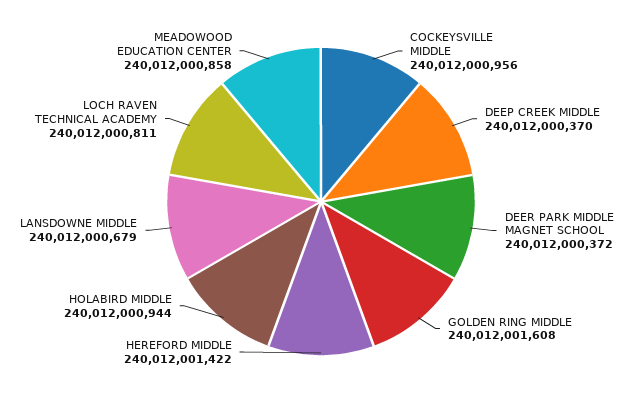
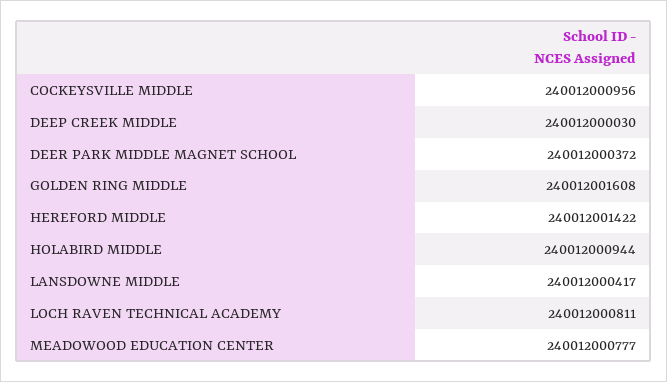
  {
    "COCKEYSVILLE MIDDLE": 240012000956,
-   "DEEP CREEK MIDDLE": 240012000370,
+   "DEEP CREEK MIDDLE": 240012000030,
    "DEER PARK MIDDLE MAGNET SCHOOL": 240012000372,
    "GOLDEN RING MIDDLE": 240012001608,
    "HEREFORD MIDDLE": 240012001422,
    "HOLABIRD MIDDLE": 240012000944,
-   "LANSDOWNE MIDDLE": 240012000679,
+   "LANSDOWNE MIDDLE": 240012000417,
    "LOCH RAVEN TECHNICAL ACADEMY": 240012000811,
-   "MEADOWOOD EDUCATION CENTER": 240012000858
+   "MEADOWOOD EDUCATION CENTER": 240012000777
  }

